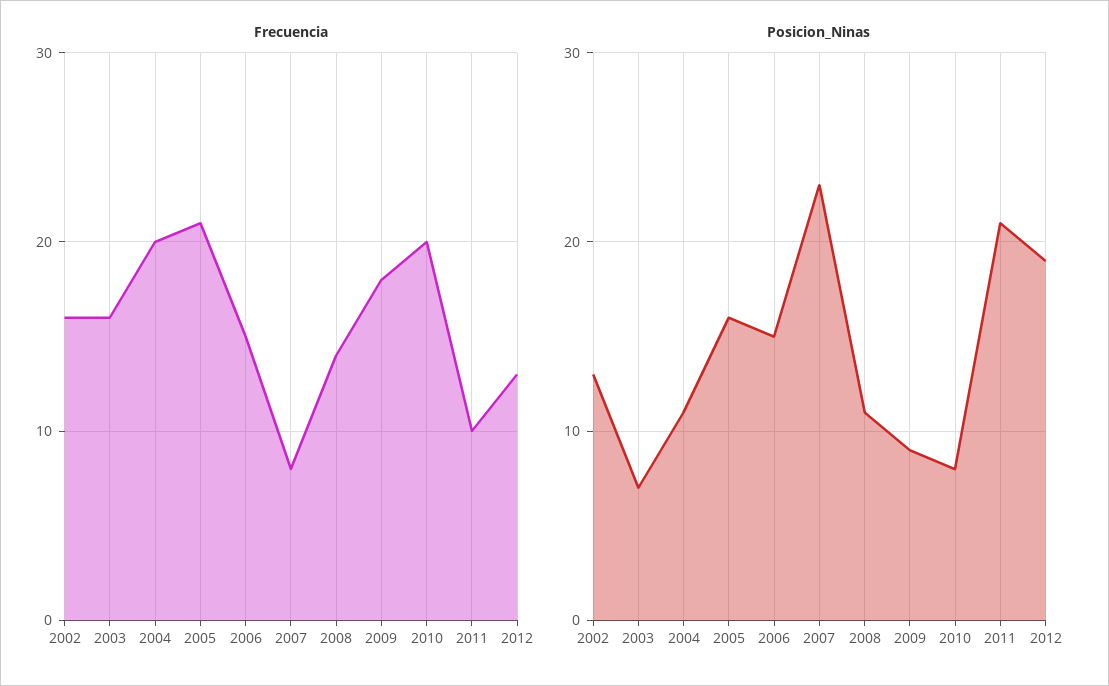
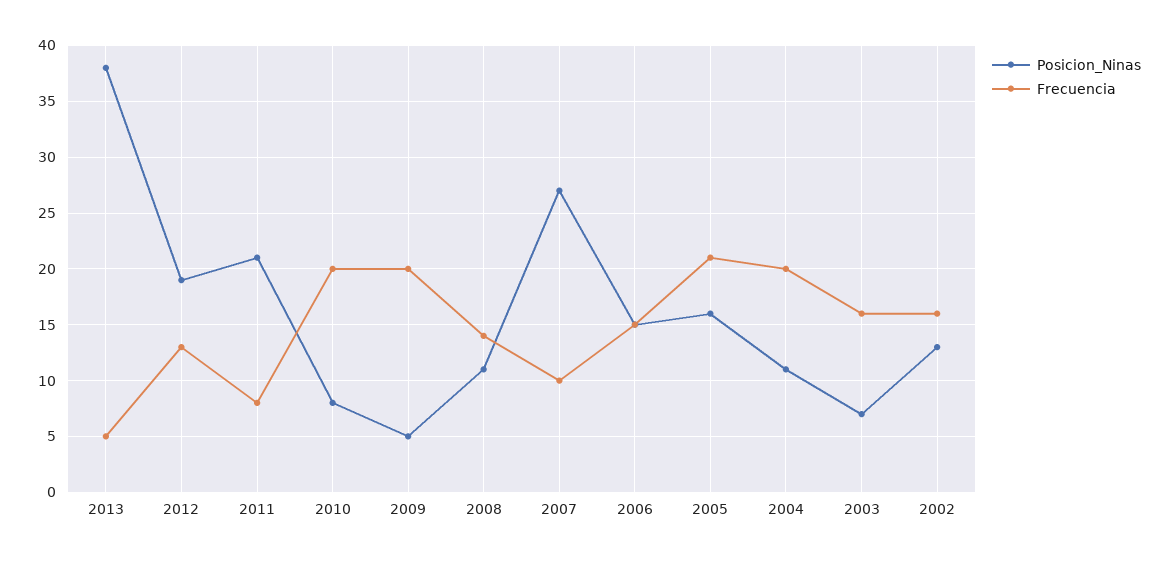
  {
    "Frecuencia": {
      "2002": 16,
      "2003": 16,
      "2004": 20,
      "2005": 21,
      "2006": 15,
-     "2007": 8,
+     "2007": 10,
      "2008": 14,
-     "2009": 18,
+     "2009": 20,
      "2010": 20,
-     "2011": 10,
+     "2011": 8,
-     "2012": 13
+     "2012": 13,
+     "2013": 5
    },
    "Posicion_Ninas": {
      "2002": 13,
      "2003": 7,
      "2004": 11,
      "2005": 16,
      "2006": 15,
-     "2007": 23,
+     "2007": 27,
      "2008": 11,
-     "2009": 9,
+     "2009": 5,
      "2010": 8,
      "2011": 21,
-     "2012": 19
+     "2012": 19,
+     "2013": 38
    }
  }

